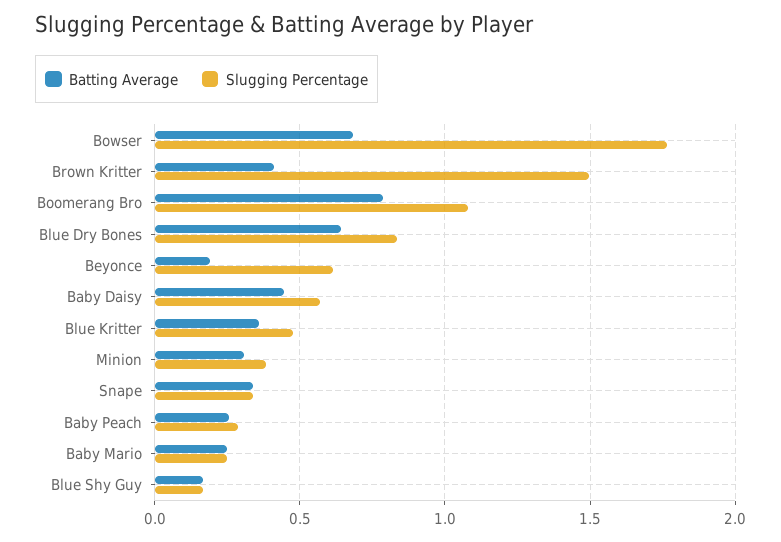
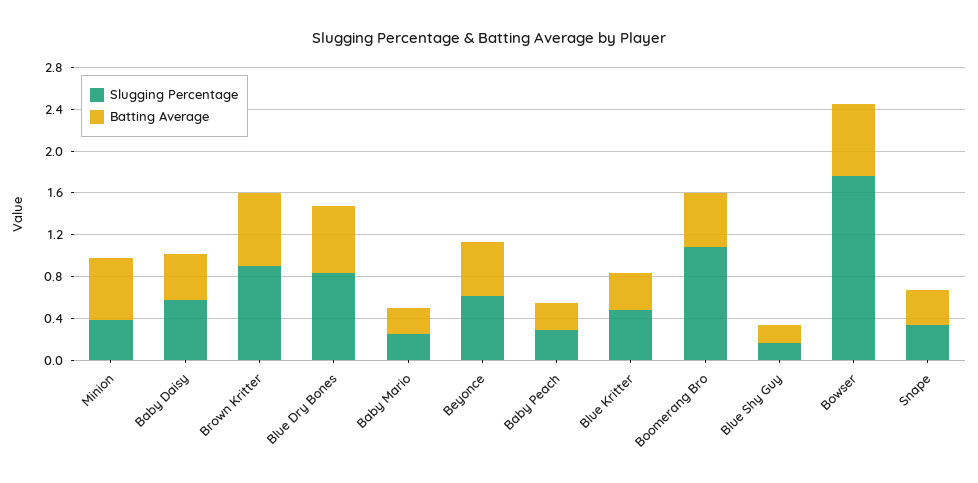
  {
    "Batting Average": {
      "Bowser": 0.7,
-     "Brown Kritter": 0.4,
+     "Brown Kritter": 0.7,
-     "Boomerang Bro": 0.8,
+     "Boomerang Bro": 0.5,
      "Blue Dry Bones": 0.65,
-     "Beyonce": 0.2,
+     "Beyonce": 0.5,
      "Baby Daisy": 0.45,
      "Blue Kritter": 0.35,
-     "Minion": 0.3,
+     "Minion": 0.6,
      "Snape": 0.35,
      "Baby Peach": 0.25,
      "Baby Mario": 0.25,
      "Blue Shy Guy": 0.15
    },
    "Slugging Percentage": {
      "Bowser": 1.75,
-     "Brown Kritter": 1.5,
+     "Brown Kritter": 0.9,
      "Boomerang Bro": 1.1,
      "Blue Dry Bones": 0.85,
      "Beyonce": 0.6,
      "Baby Daisy": 0.55,
      "Blue Kritter": 0.5,
      "Minion": 0.4,
      "Snape": 0.35,
      "Baby Peach": 0.3,
      "Baby Mario": 0.25,
      "Blue Shy Guy": 0.15
    }
  }

